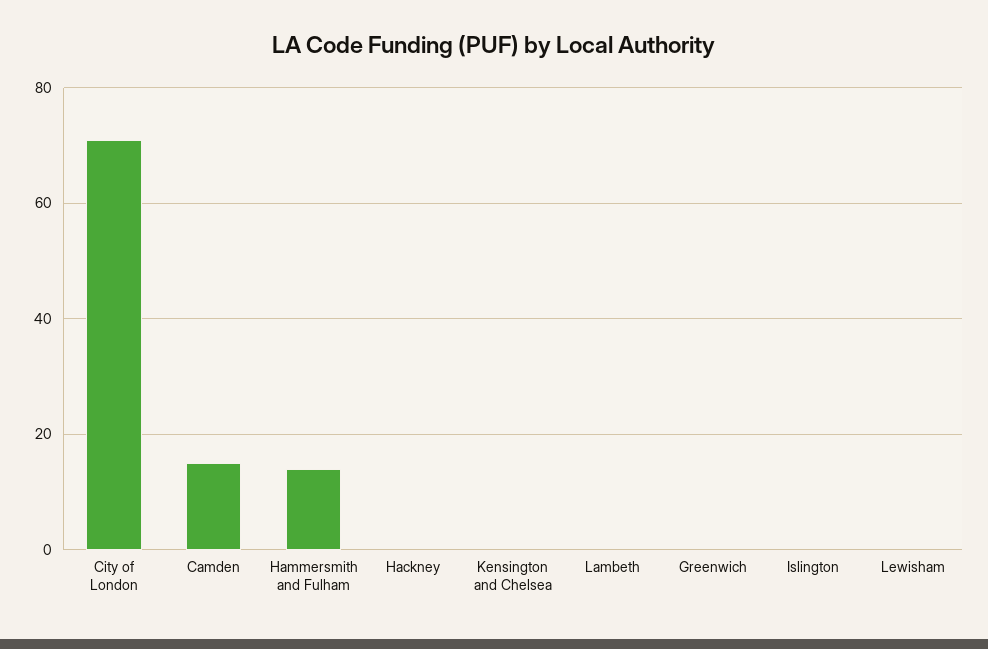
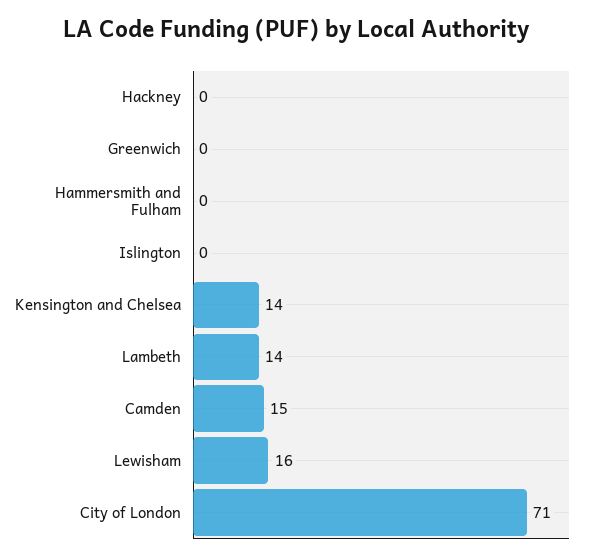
  {
    "City of London": 71,
    "Camden": 15,
-   "Hammersmith and Fulham": 15,
+   "Hammersmith and Fulham": 0,
    "Hackney": 0,
-   "Kensington and Chelsea": 0,
+   "Kensington and Chelsea": 14,
-   "Lambeth": 0,
+   "Lambeth": 14,
    "Greenwich": 0,
    "Islington": 0,
-   "Lewisham": 0
+   "Lewisham": 16
  }

